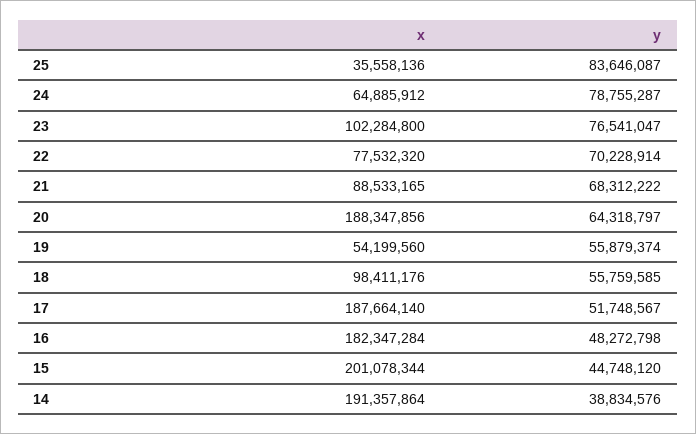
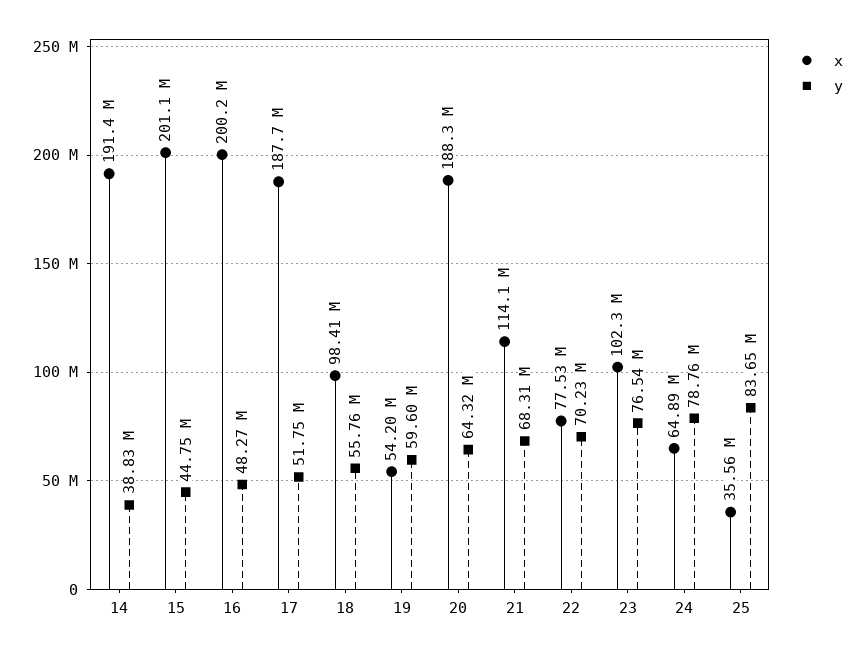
  {
    "x": {
      "25": 35558136,
      "24": 64885912,
      "23": 102284800,
      "22": 77532320,
-     "21": 88533165,
+     "21": 114100000,
      "20": 188347856,
      "19": 54199560,
      "18": 98411176,
      "17": 187664140,
-     "16": 182347284,
+     "16": 200200000,
      "15": 201078344,
      "14": 191357864
    },
    "y": {
      "25": 83646087,
      "24": 78755287,
      "23": 76541047,
      "22": 70228914,
      "21": 68312222,
      "20": 64318797,
-     "19": 55879374,
+     "19": 59600000,
      "18": 55759585,
      "17": 51748567,
      "16": 48272798,
      "15": 44748120,
      "14": 38834576
    }
  }

